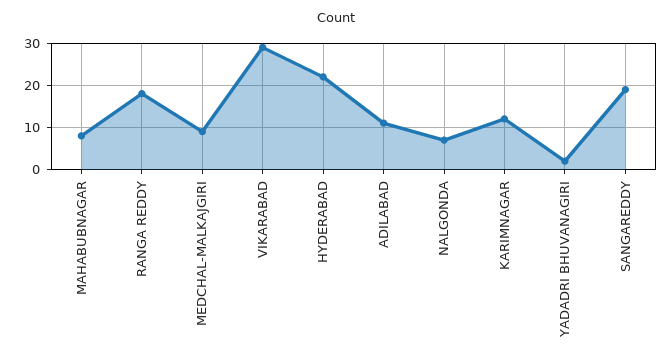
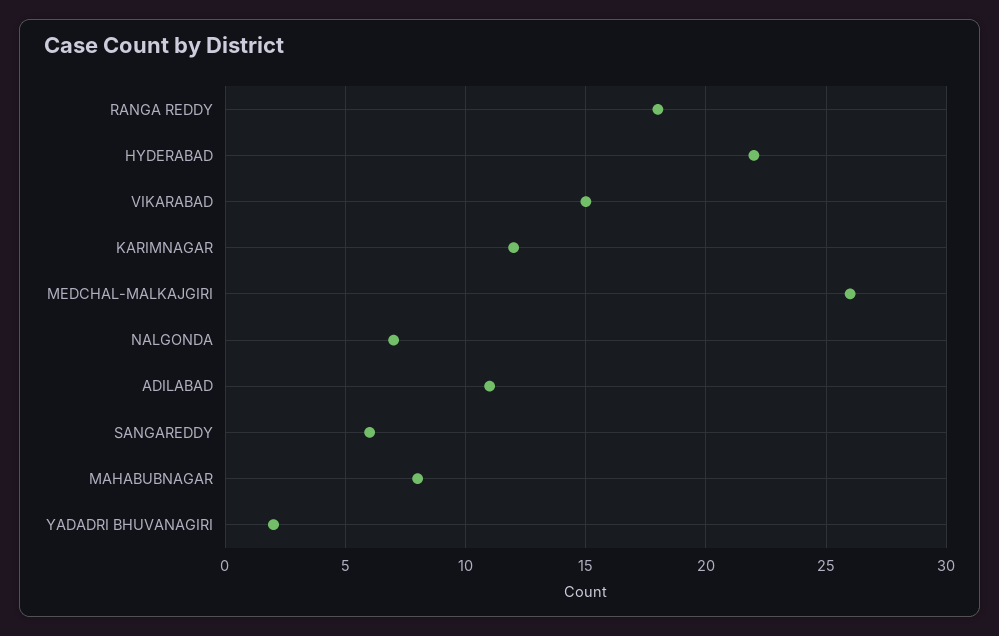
  {
    "MAHABUBNAGAR": 8,
    "RANGA REDDY": 18,
-   "MEDCHAL-MALKAJGIRI": 10,
+   "MEDCHAL-MALKAJGIRI": 26,
-   "VIKARABAD": 30,
+   "VIKARABAD": 15,
    "HYDERABAD": 22,
    "ADILABAD": 11,
    "NALGONDA": 7,
    "KARIMNAGAR": 12,
    "YADADRI BHUVANAGIRI": 2,
-   "SANGAREDDY": 20
+   "SANGAREDDY": 6
  }

